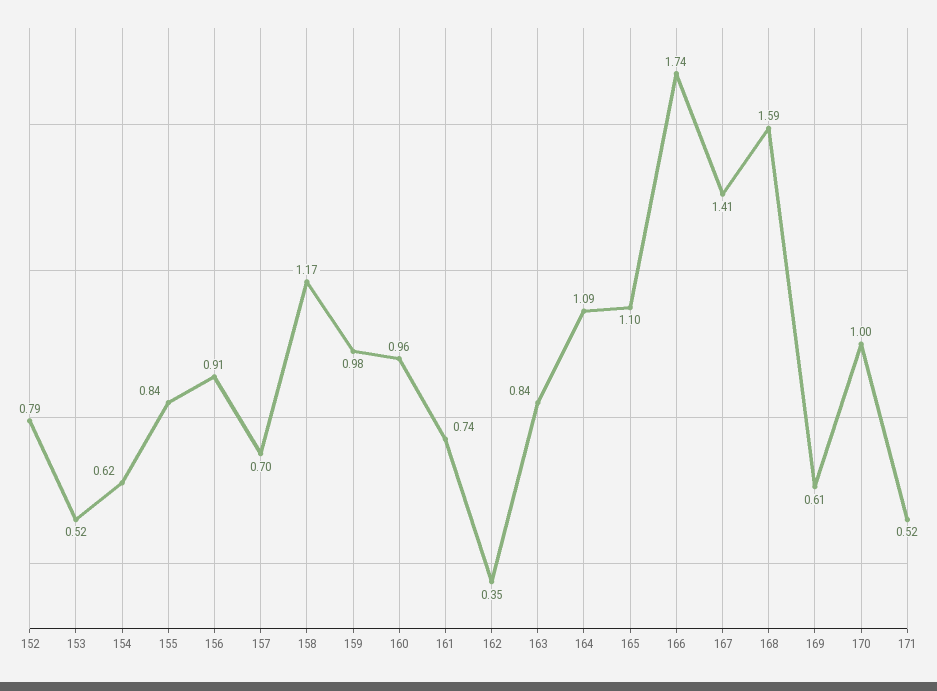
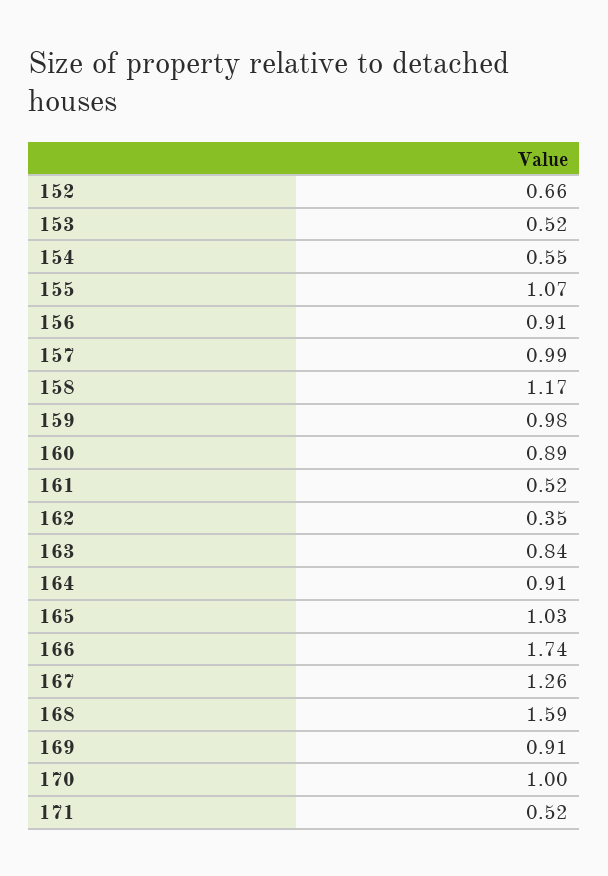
  {
-   "152": 0.79,
+   "152": 0.66,
    "153": 0.52,
-   "154": 0.62,
+   "154": 0.55,
-   "155": 0.84,
+   "155": 1.07,
    "156": 0.91,
-   "157": 0.7,
+   "157": 0.99,
    "158": 1.17,
    "159": 0.98,
-   "160": 0.96,
+   "160": 0.89,
-   "161": 0.74,
+   "161": 0.52,
    "162": 0.35,
    "163": 0.84,
-   "164": 1.09,
+   "164": 0.91,
-   "165": 1.1,
+   "165": 1.03,
    "166": 1.74,
-   "167": 1.41,
+   "167": 1.26,
    "168": 1.59,
-   "169": 0.61,
+   "169": 0.91,
    "170": 1,
    "171": 0.52
  }

